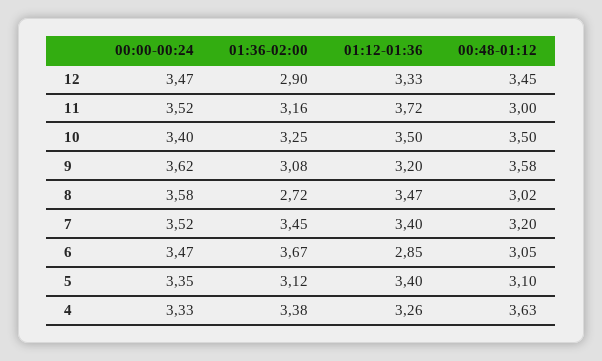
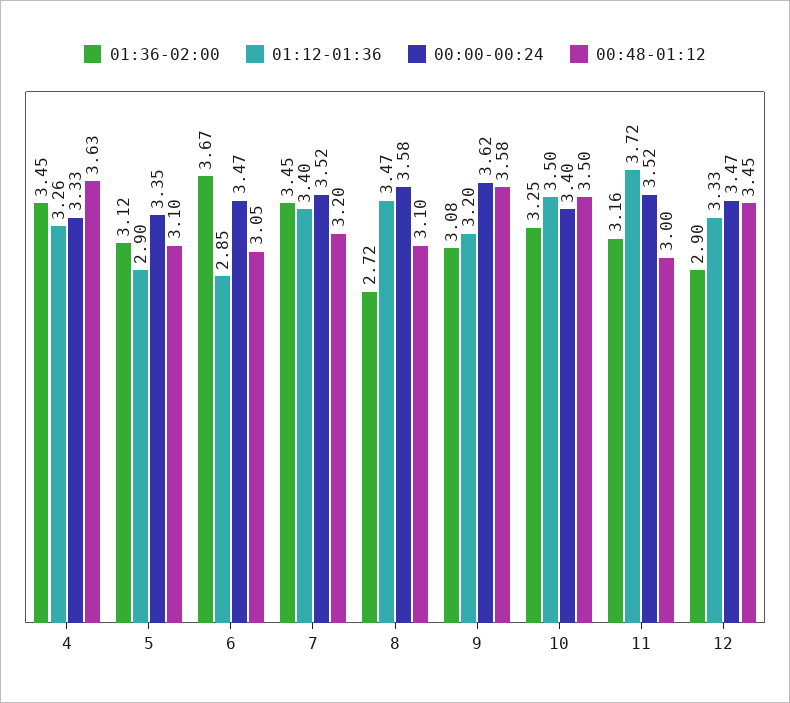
  {
    "00:00-00:24": {
      "12": 3.47,
      "11": 3.52,
      "10": 3.4,
      "9": 3.62,
      "8": 3.58,
      "7": 3.52,
      "6": 3.47,
      "5": 3.35,
      "4": 3.33
    },
    "01:36-02:00": {
      "12": 2.9,
      "11": 3.16,
      "10": 3.25,
      "9": 3.08,
      "8": 2.72,
      "7": 3.45,
      "6": 3.67,
      "5": 3.12,
-     "4": 3.38
+     "4": 3.45
    },
    "01:12-01:36": {
      "12": 3.33,
      "11": 3.72,
      "10": 3.5,
      "9": 3.2,
      "8": 3.47,
      "7": 3.4,
      "6": 2.85,
-     "5": 3.4,
+     "5": 2.9,
      "4": 3.26
    },
    "00:48-01:12": {
      "12": 3.45,
      "11": 3,
      "10": 3.5,
      "9": 3.58,
-     "8": 3.02,
+     "8": 3.1,
      "7": 3.2,
      "6": 3.05,
      "5": 3.1,
      "4": 3.63
    }
  }

